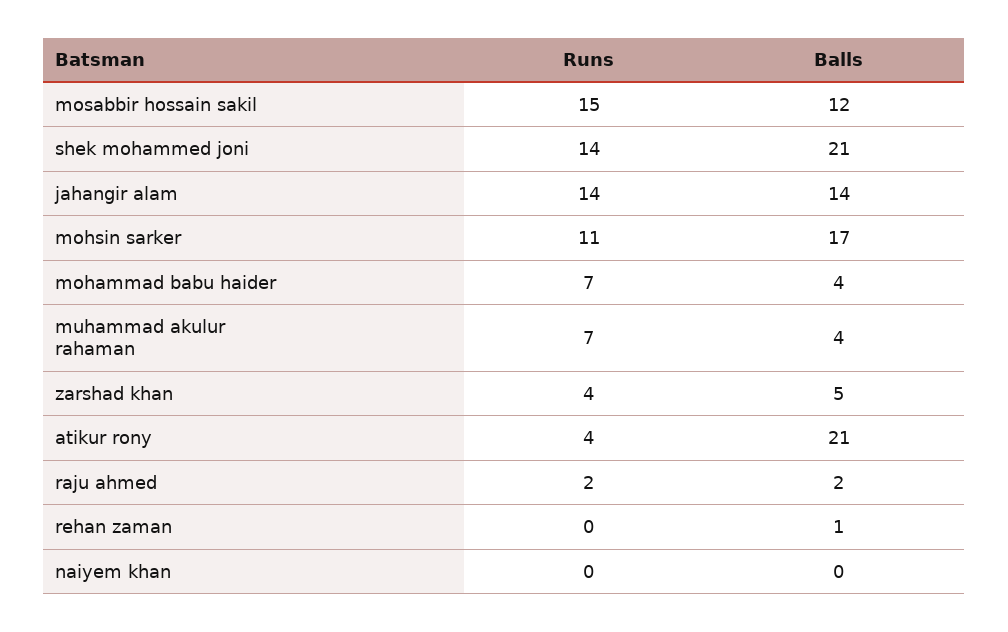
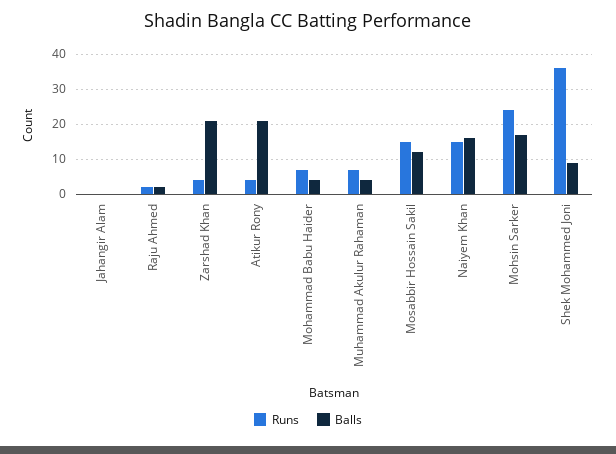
  {
    "Runs": {
      "mosabbir hossain sakil": 15,
-     "shek mohammed joni": 14,
+     "shek mohammed joni": 35,
-     "jahangir alam": 14,
+     "jahangir alam": 0,
-     "mohsin sarker": 11,
+     "mohsin sarker": 25,
      "mohammad babu haider": 7,
      "muhammad akulur rahaman": 7,
      "zarshad khan": 4,
      "atikur rony": 4,
      "raju ahmed": 2,
-     "rehan zaman": 0,
-     "naiyem khan": 0
+     "naiyem khan": 15
    },
    "Balls": {
      "mosabbir hossain sakil": 12,
-     "shek mohammed joni": 21,
+     "shek mohammed joni": 10,
-     "jahangir alam": 14,
+     "jahangir alam": 0,
      "mohsin sarker": 17,
      "mohammad babu haider": 4,
      "muhammad akulur rahaman": 4,
-     "zarshad khan": 5,
+     "zarshad khan": 20,
      "atikur rony": 21,
      "raju ahmed": 2,
-     "rehan zaman": 1,
-     "naiyem khan": 0
+     "naiyem khan": 15
    }
  }

